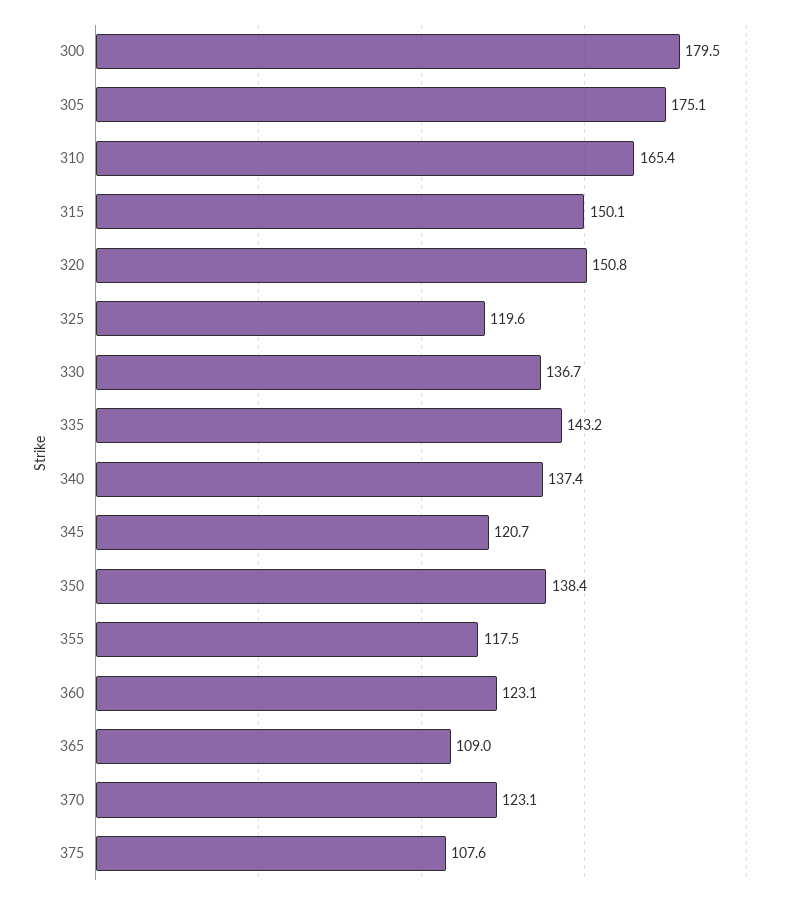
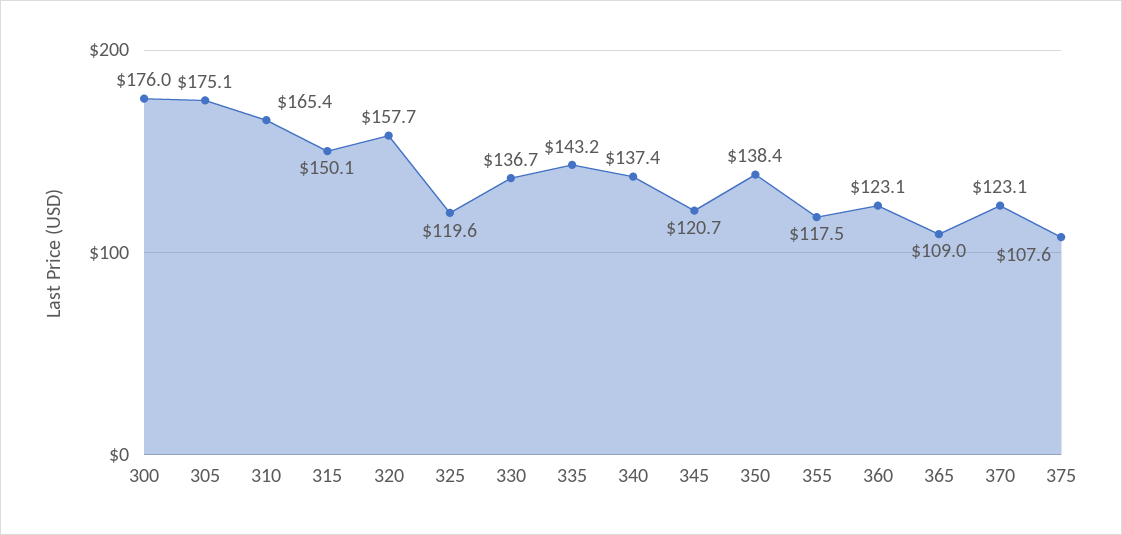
  {
-   "300": 179.5,
+   "300": 176,
    "305": 175.1,
    "310": 165.4,
    "315": 150.1,
-   "320": 150.8,
+   "320": 157.7,
    "325": 119.6,
    "330": 136.7,
    "335": 143.2,
    "340": 137.4,
    "345": 120.7,
    "350": 138.4,
    "355": 117.5,
    "360": 123.1,
    "365": 109,
    "370": 123.1,
    "375": 107.6
  }

